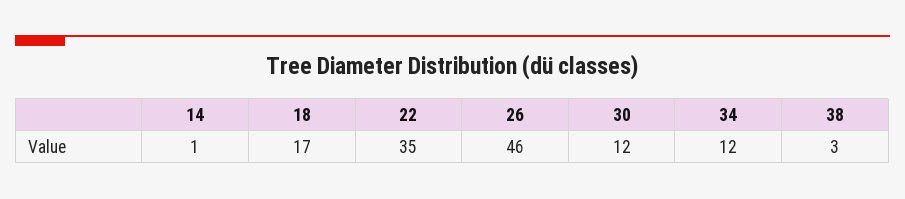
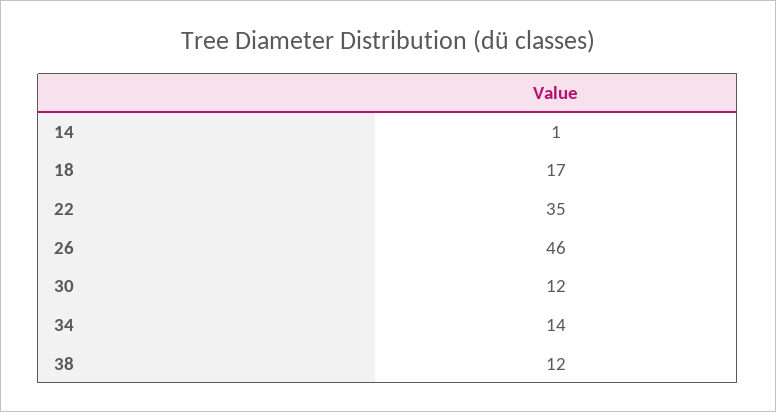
  {
    "14": 1,
    "18": 17,
    "22": 35,
    "26": 46,
    "30": 12,
-   "34": 12,
+   "34": 14,
-   "38": 3
+   "38": 12
  }

